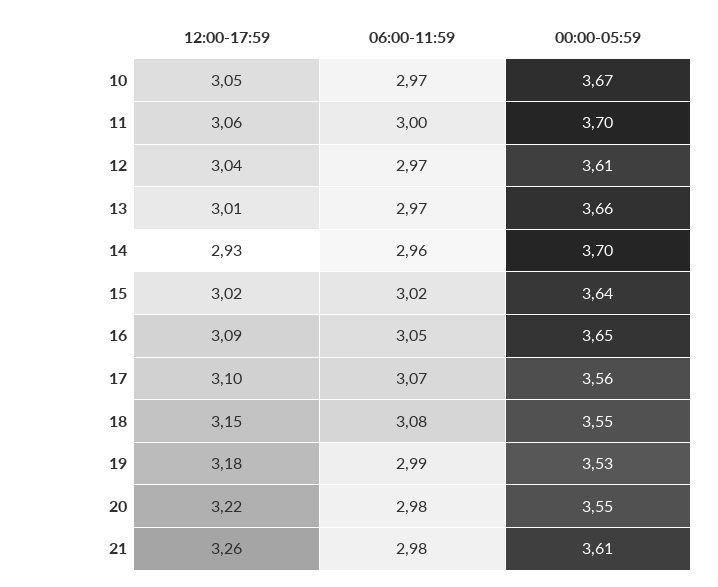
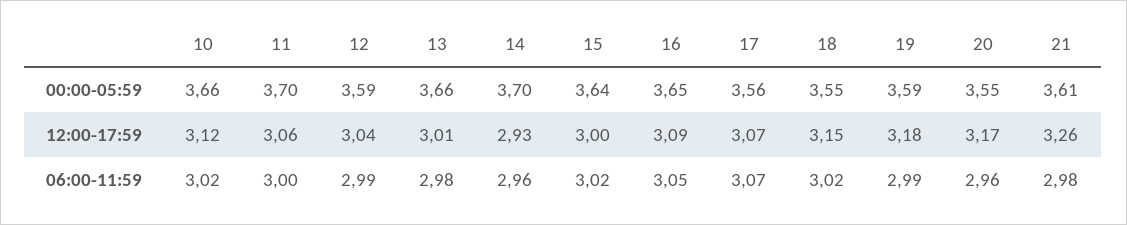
  {
    "12:00-17:59": {
-     "10": 3.05,
+     "10": 3.12,
      "11": 3.06,
      "12": 3.04,
      "13": 3.01,
      "14": 2.93,
-     "15": 3.02,
+     "15": 3,
      "16": 3.09,
-     "17": 3.1,
+     "17": 3.07,
      "18": 3.15,
      "19": 3.18,
-     "20": 3.22,
+     "20": 3.17,
      "21": 3.26
    },
    "06:00-11:59": {
-     "10": 2.97,
+     "10": 3.02,
      "11": 3,
-     "12": 2.97,
+     "12": 2.99,
-     "13": 2.97,
+     "13": 2.98,
      "14": 2.96,
      "15": 3.02,
      "16": 3.05,
      "17": 3.07,
-     "18": 3.08,
+     "18": 3.02,
      "19": 2.99,
-     "20": 2.98,
+     "20": 2.96,
      "21": 2.98
    },
    "00:00-05:59": {
-     "10": 3.67,
+     "10": 3.66,
      "11": 3.7,
-     "12": 3.61,
+     "12": 3.59,
      "13": 3.66,
      "14": 3.7,
      "15": 3.64,
      "16": 3.65,
      "17": 3.56,
      "18": 3.55,
-     "19": 3.53,
+     "19": 3.59,
      "20": 3.55,
      "21": 3.61
    }
  }

